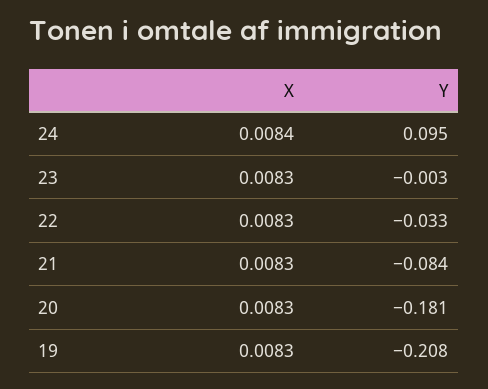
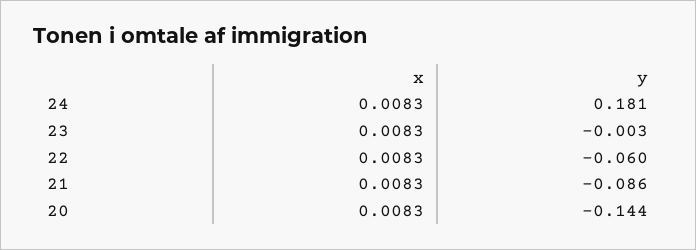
  {
    "X": {
-     "24": 0.0084,
+     "24": 0.0083,
      "23": 0.0083,
      "22": 0.0083,
      "21": 0.0083,
-     "20": 0.0083,
+     "20": 0.0083
-     "19": 0.0083
    },
    "Y": {
-     "24": 0.095,
+     "24": 0.181,
      "23": -0.003,
-     "22": -0.033,
+     "22": -0.06,
-     "21": -0.084,
+     "21": -0.086,
-     "20": -0.181,
+     "20": -0.144
-     "19": -0.208
    }
  }

